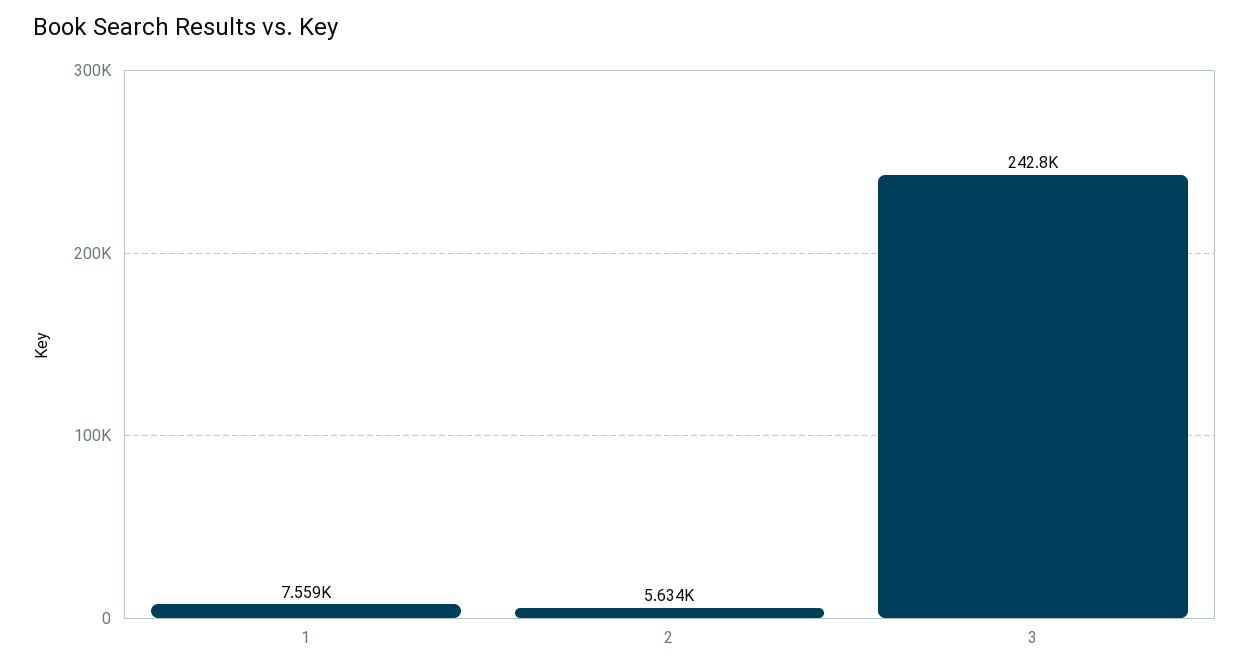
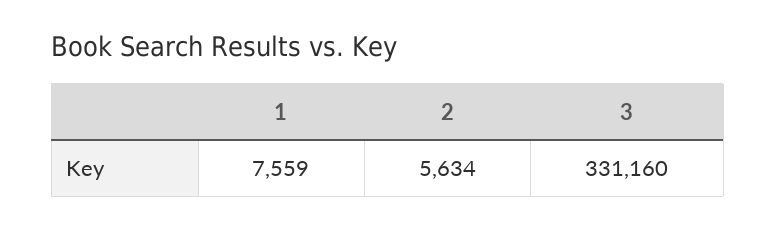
  {
    "1": 7559,
    "2": 5634,
-   "3": 242800
+   "3": 331160
  }

